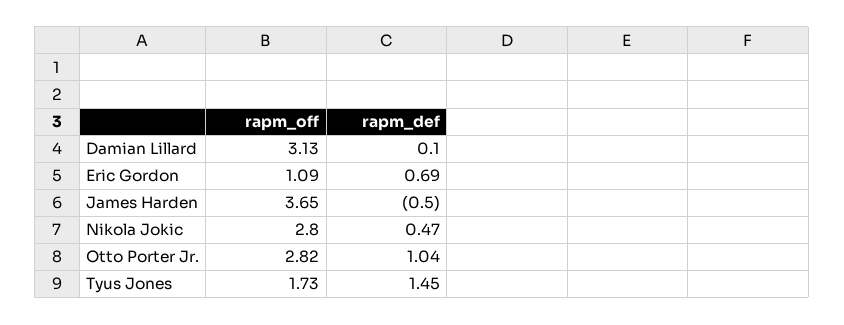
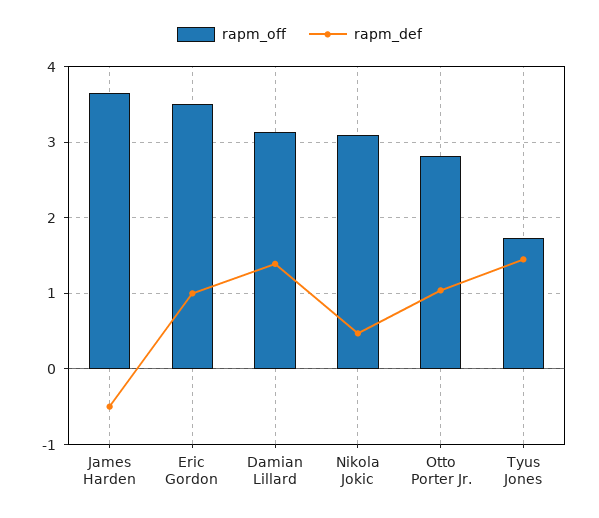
  {
    "rapm_off": {
      "Damian Lillard": 3.13,
-     "Eric Gordon": 1.09,
+     "Eric Gordon": 3.5,
      "James Harden": 3.65,
-     "Nikola Jokic": 2.8,
+     "Nikola Jokic": 3.1,
      "Otto Porter Jr.": 2.82,
      "Tyus Jones": 1.73
    },
    "rapm_def": {
-     "Damian Lillard": 0.1,
+     "Damian Lillard": 1.4,
-     "Eric Gordon": 0.69,
+     "Eric Gordon": 1,
      "James Harden": -0.5,
      "Nikola Jokic": 0.47,
      "Otto Porter Jr.": 1.04,
      "Tyus Jones": 1.45
    }
  }

